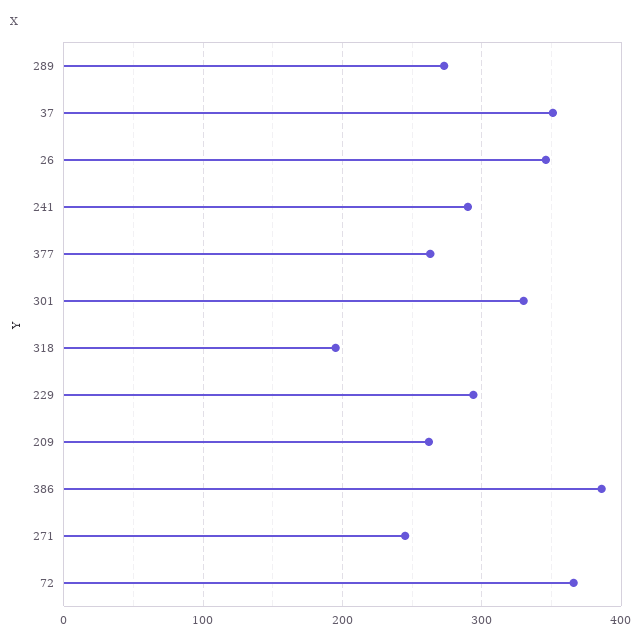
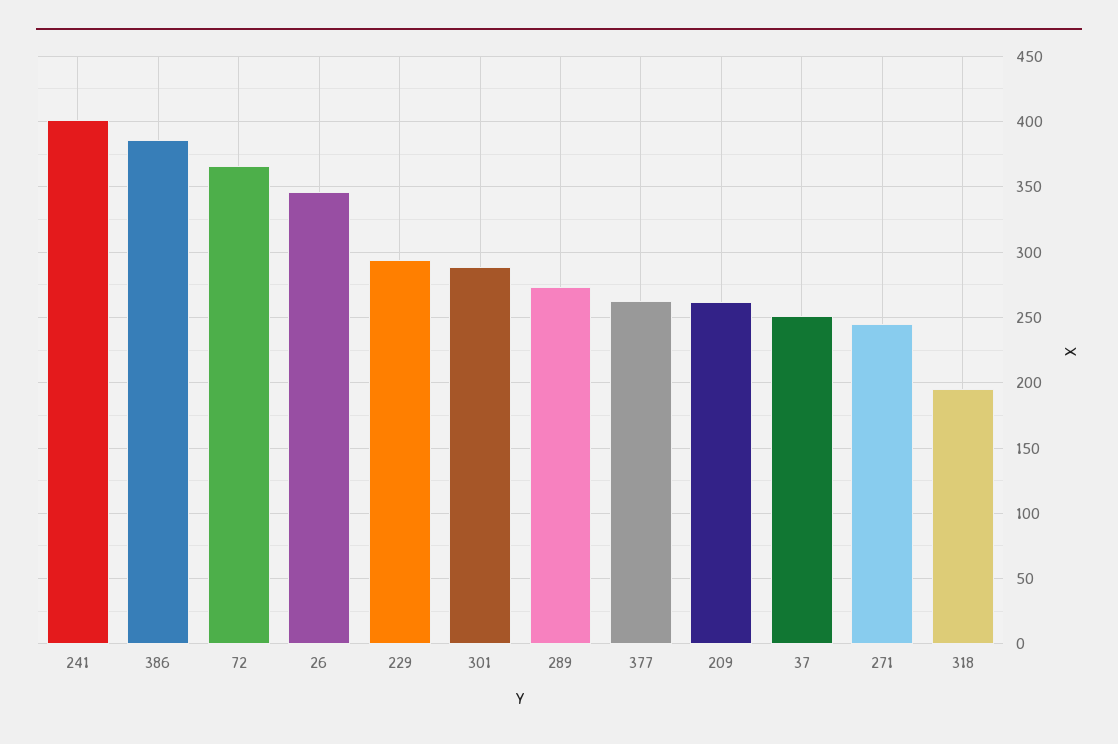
  {
    "289": 275,
-   "37": 350,
+   "37": 250,
    "26": 345,
-   "241": 290,
+   "241": 400,
    "377": 265,
-   "301": 330,
+   "301": 290,
    "318": 195,
    "229": 295,
    "209": 260,
    "386": 385,
    "271": 245,
    "72": 365
  }

